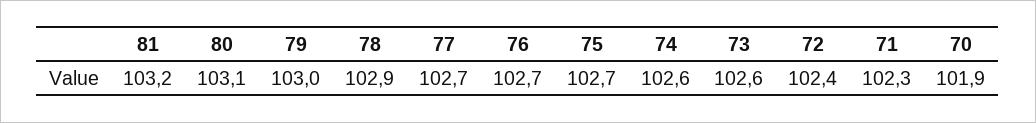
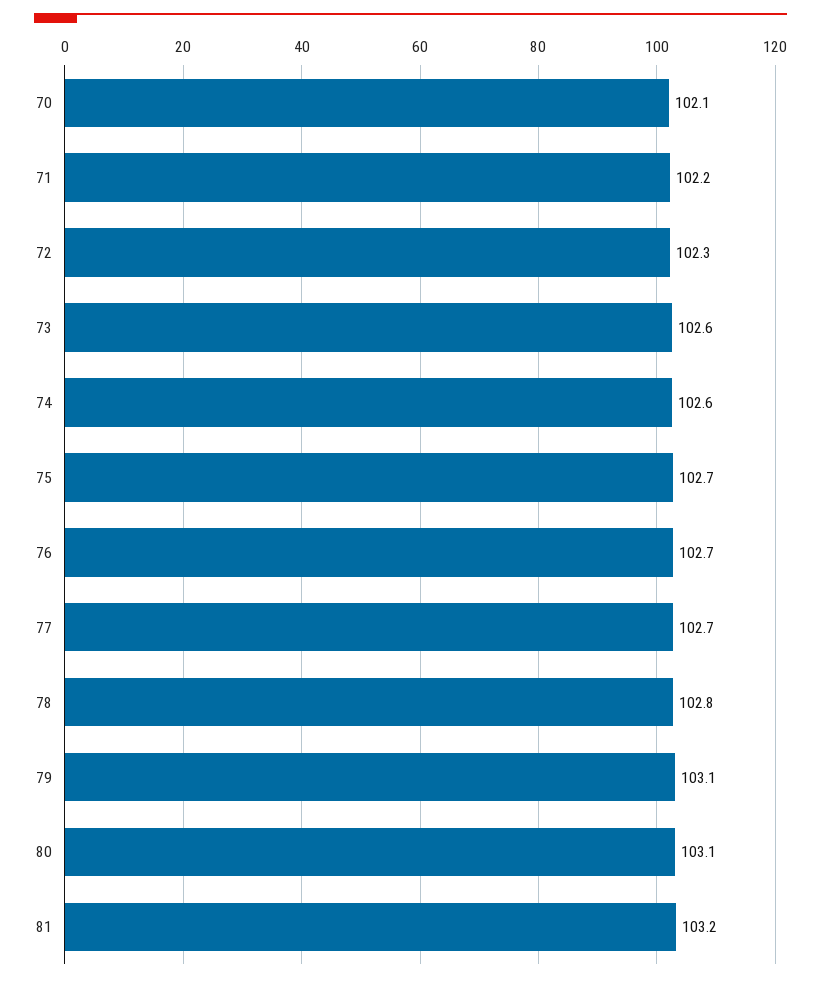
  {
    "81": 103.2,
    "80": 103.1,
-   "79": 103,
+   "79": 103.1,
-   "78": 102.9,
+   "78": 102.8,
    "77": 102.7,
    "76": 102.7,
    "75": 102.7,
    "74": 102.6,
    "73": 102.6,
-   "72": 102.4,
+   "72": 102.3,
-   "71": 102.3,
+   "71": 102.2,
-   "70": 101.9
+   "70": 102.1
  }

